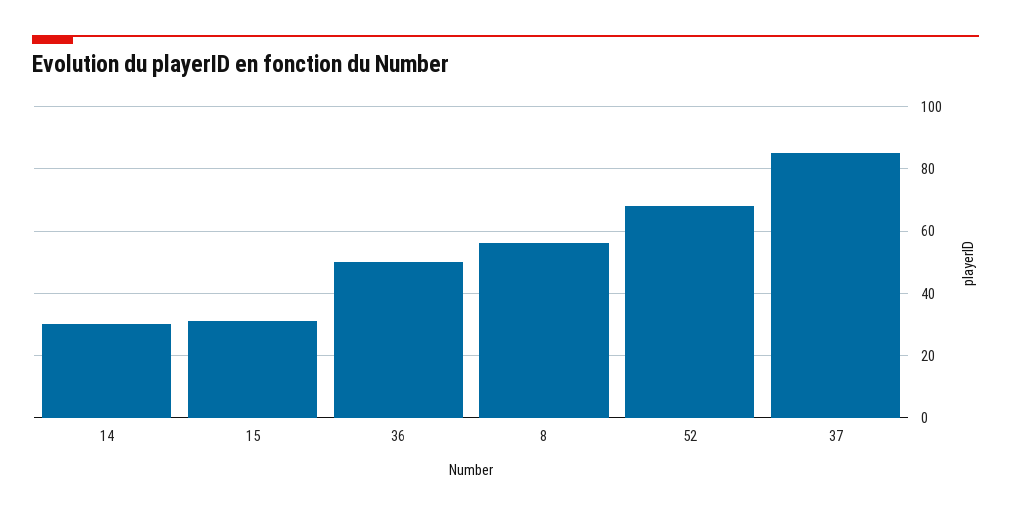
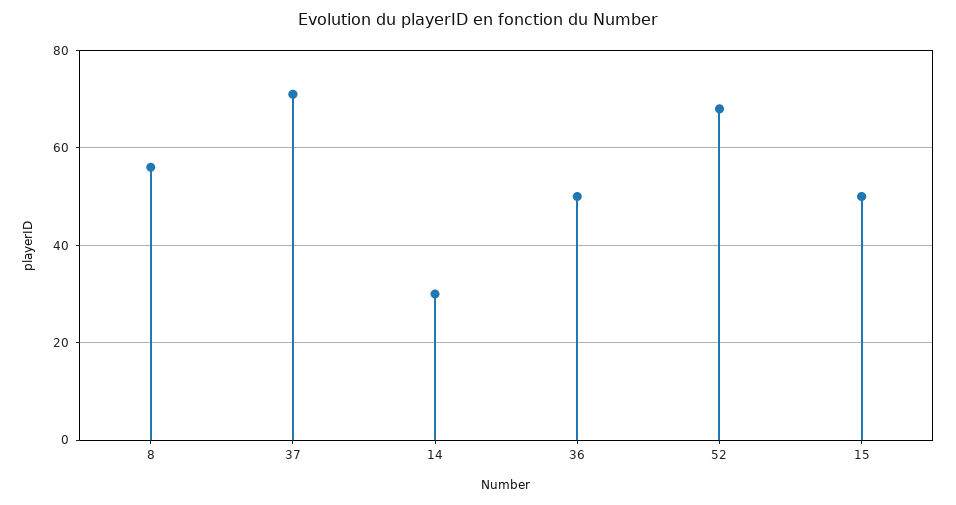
  {
    "14": 30,
-   "15": 30,
+   "15": 50,
    "36": 50,
    "8": 55,
    "52": 70,
-   "37": 85
+   "37": 70
  }

